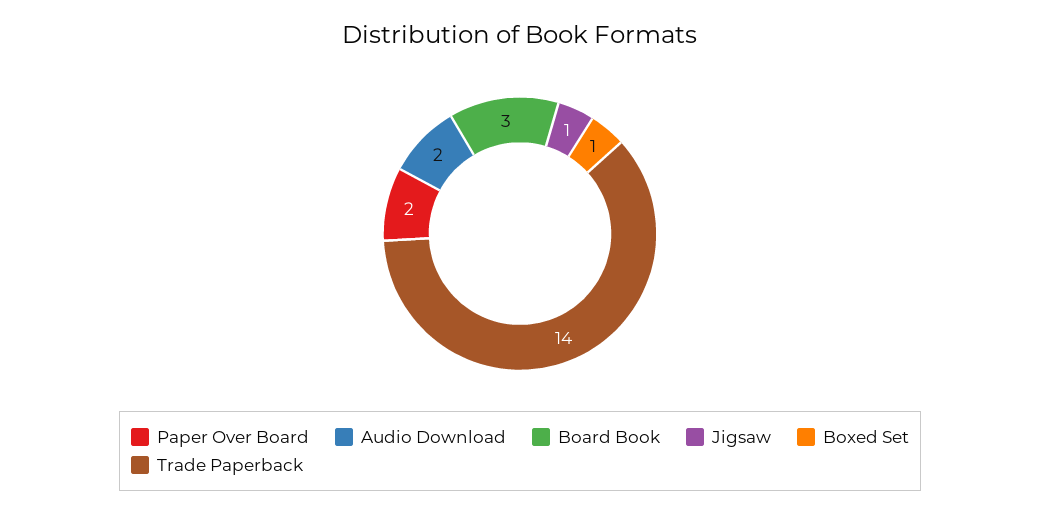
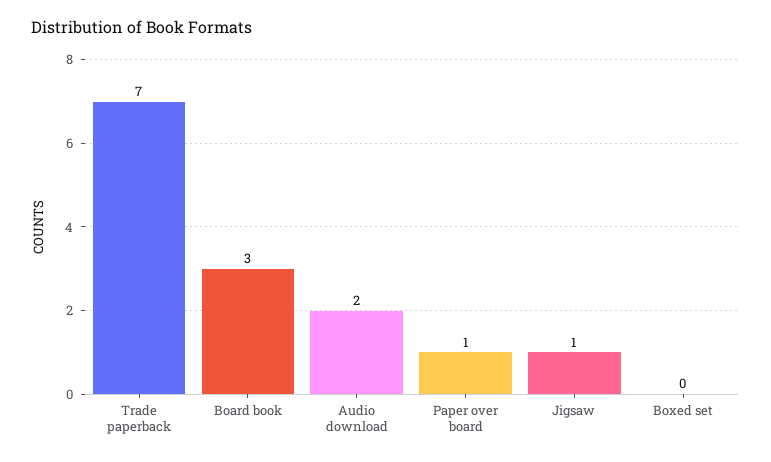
  {
-   "Paper Over Board": 2,
+   "Paper Over Board": 1,
    "Audio Download": 2,
    "Board Book": 3,
    "Jigsaw": 1,
-   "Boxed Set": 1,
+   "Boxed Set": 0,
-   "Trade Paperback": 14
+   "Trade Paperback": 7
  }

